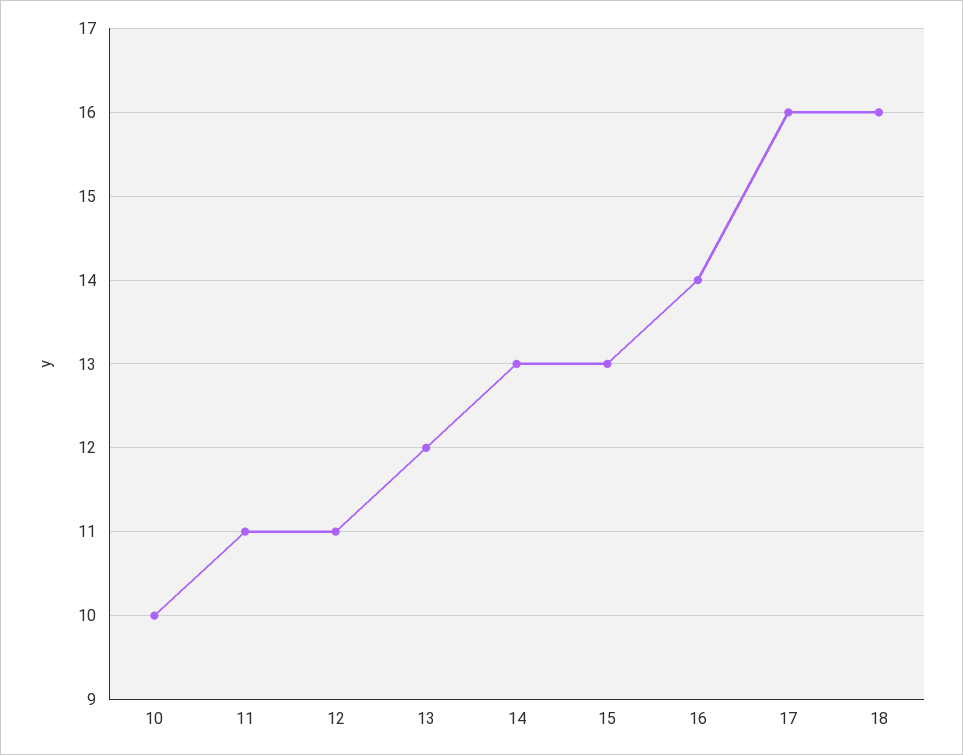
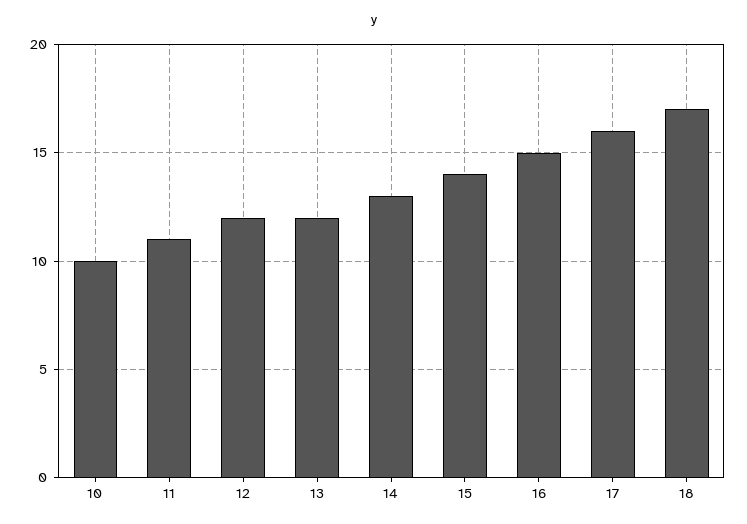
  {
    "10": 10,
    "11": 11,
-   "12": 11,
+   "12": 12,
    "13": 12,
    "14": 13,
-   "15": 13,
+   "15": 14,
-   "16": 14,
+   "16": 15,
    "17": 16,
-   "18": 16
+   "18": 17
  }

